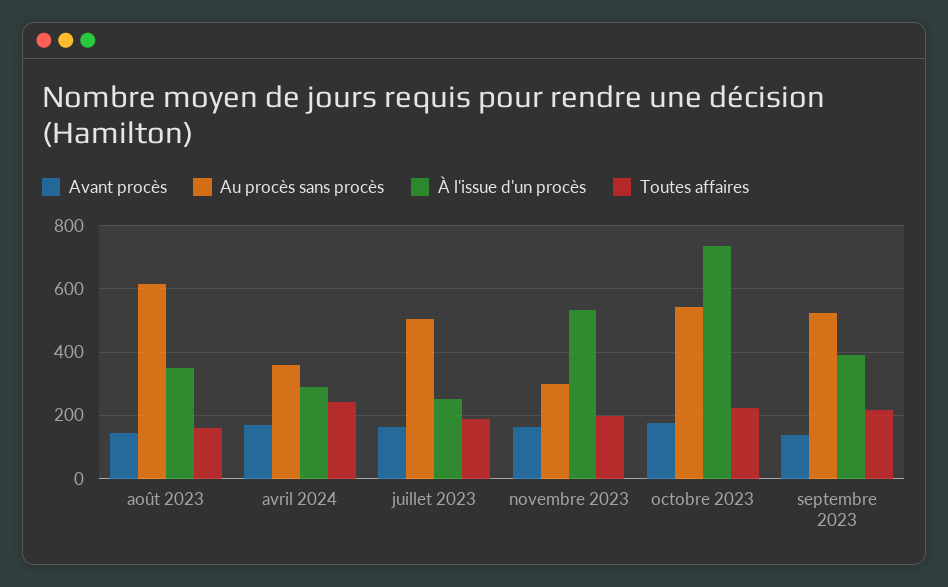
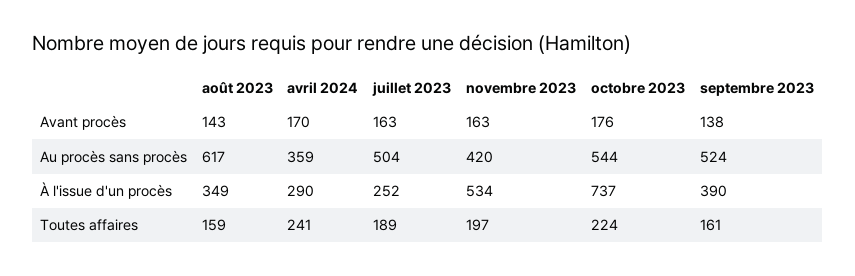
  {
    "Avant procès": {
      "août 2023": 143,
      "avril 2024": 170,
      "juillet 2023": 163,
      "novembre 2023": 163,
      "octobre 2023": 176,
      "septembre 2023": 138
    },
    "Au procès sans procès": {
      "août 2023": 617,
      "avril 2024": 359,
      "juillet 2023": 504,
-     "novembre 2023": 300,
+     "novembre 2023": 420,
      "octobre 2023": 544,
      "septembre 2023": 524
    },
    "À l'issue d'un procès": {
      "août 2023": 349,
      "avril 2024": 290,
      "juillet 2023": 252,
      "novembre 2023": 534,
      "octobre 2023": 737,
      "septembre 2023": 390
    },
    "Toutes affaires": {
      "août 2023": 159,
      "avril 2024": 241,
      "juillet 2023": 189,
      "novembre 2023": 197,
      "octobre 2023": 224,
-     "septembre 2023": 220
+     "septembre 2023": 161
    }
  }

